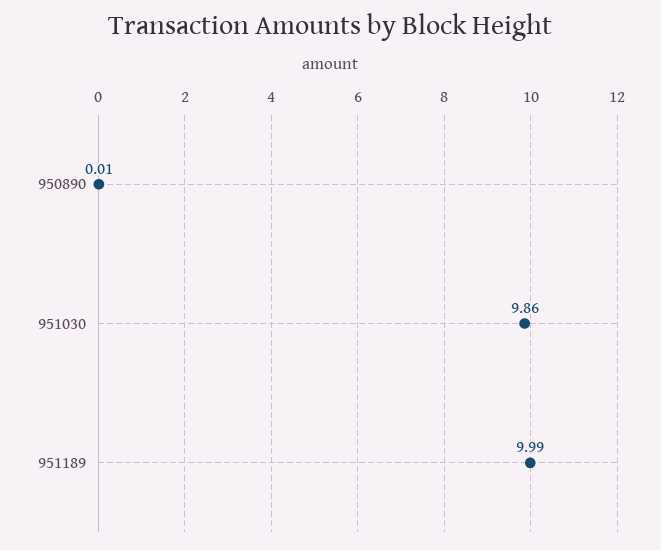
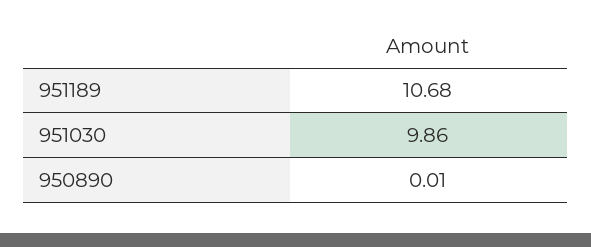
  {
    "950890": 0.01,
    "951030": 9.86,
-   "951189": 9.99
+   "951189": 10.68
  }

